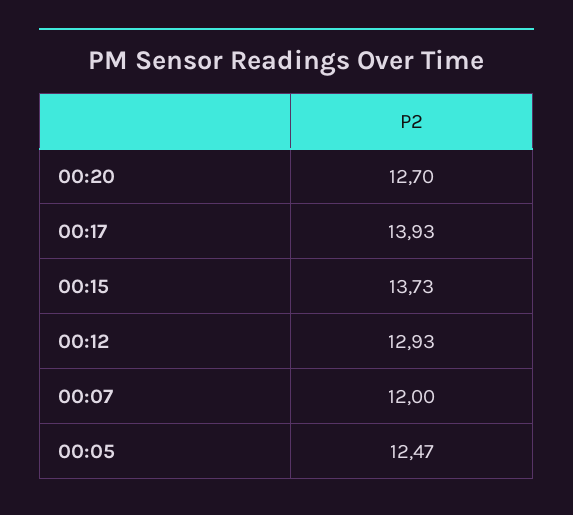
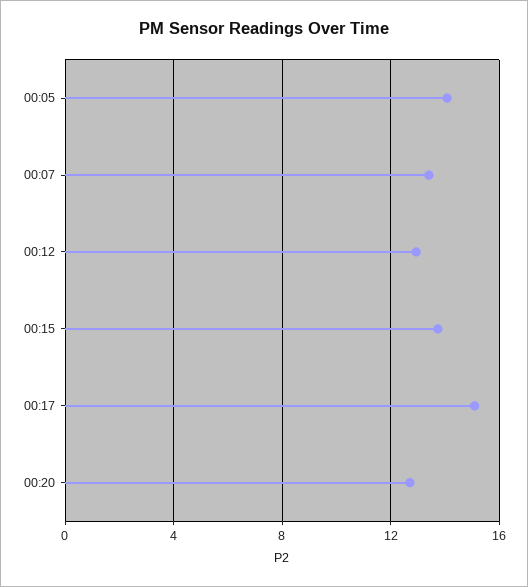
  {
    "00:20": 12.7,
-   "00:17": 13.93,
+   "00:17": 15,
    "00:15": 13.73,
    "00:12": 12.93,
-   "00:07": 12,
+   "00:07": 13.5,
-   "00:05": 12.47
+   "00:05": 14
  }

